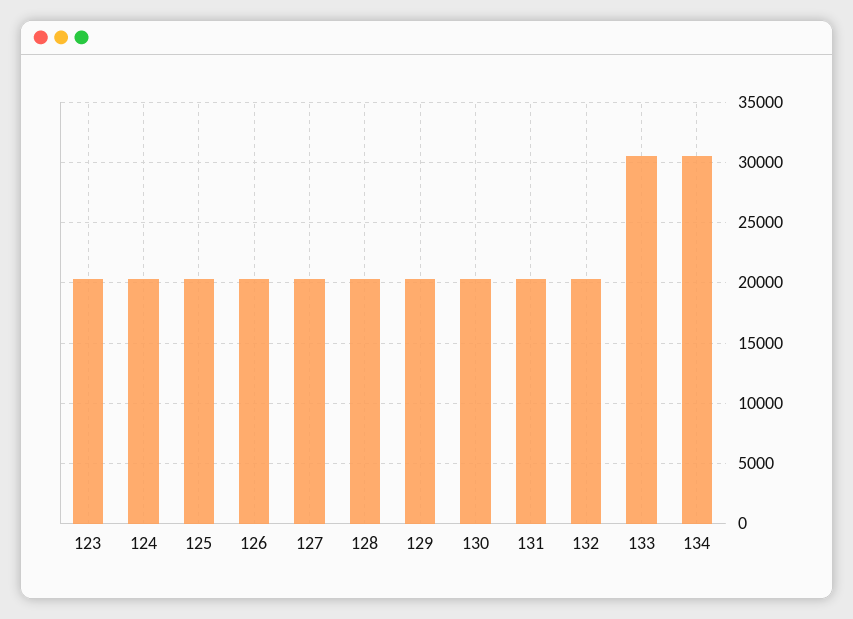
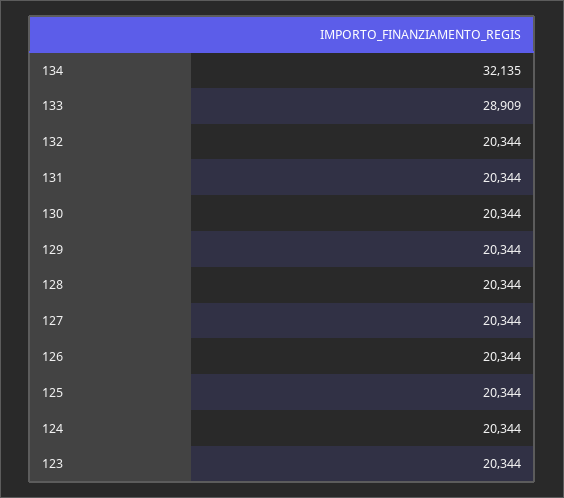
  {
    "123": 20344,
    "124": 20344,
    "125": 20344,
    "126": 20344,
    "127": 20344,
    "128": 20344,
    "129": 20344,
    "130": 20344,
    "131": 20344,
    "132": 20344,
-   "133": 30500,
+   "133": 28909,
-   "134": 30500
+   "134": 32135
  }

